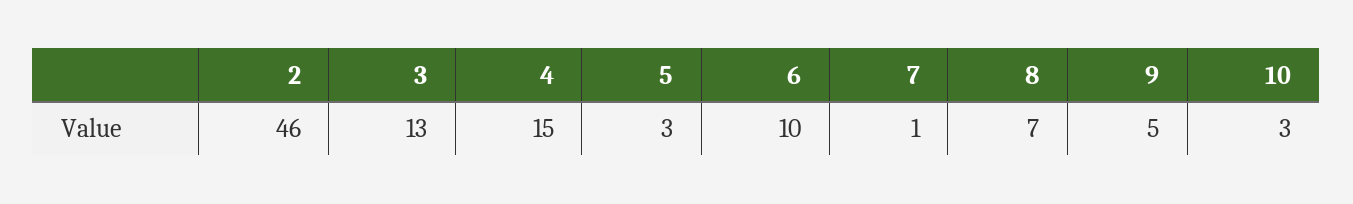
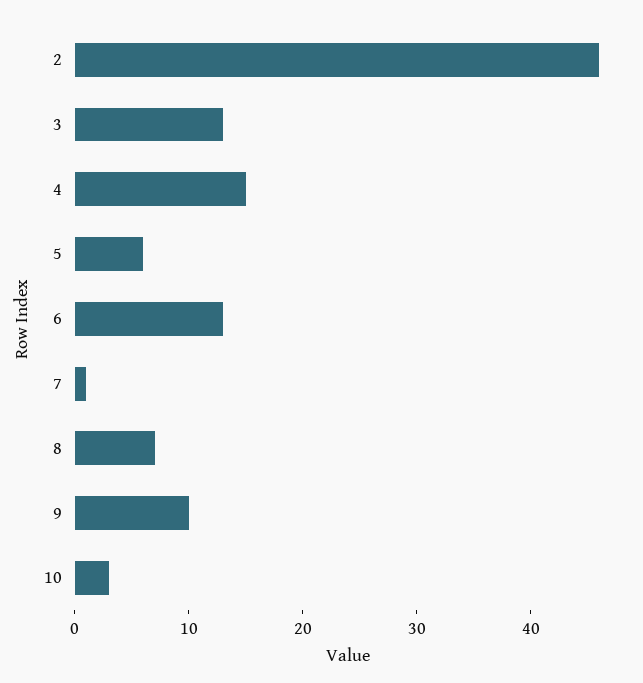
  {
    "2": 46,
    "3": 13,
    "4": 15,
-   "5": 3,
+   "5": 6,
-   "6": 10,
+   "6": 13,
    "7": 1,
    "8": 7,
-   "9": 5,
+   "9": 10,
    "10": 3
  }

